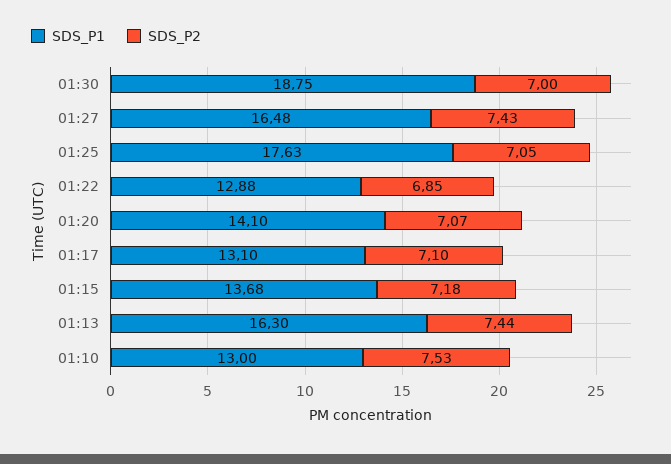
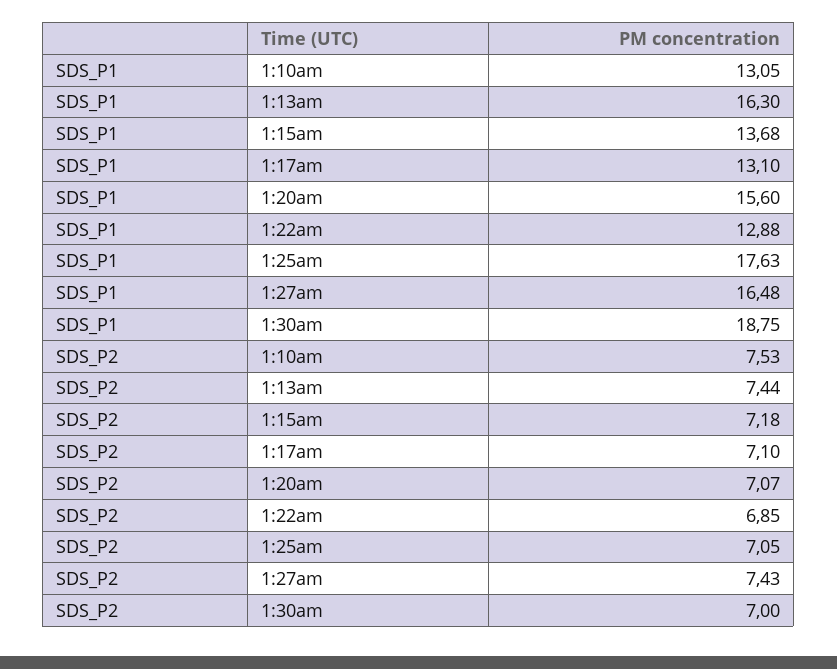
  {
    "SDS_P1": {
      "01:30": 18.75,
      "01:27": 16.48,
      "01:25": 17.63,
      "01:22": 12.88,
-     "01:20": 14.1,
+     "01:20": 15.6,
      "01:17": 13.1,
      "01:15": 13.68,
      "01:13": 16.3,
-     "01:10": 13
+     "01:10": 13.05
    },
    "SDS_P2": {
      "01:30": 7,
      "01:27": 7.43,
      "01:25": 7.05,
      "01:22": 6.85,
      "01:20": 7.07,
      "01:17": 7.1,
      "01:15": 7.18,
      "01:13": 7.44,
      "01:10": 7.53
    }
  }

